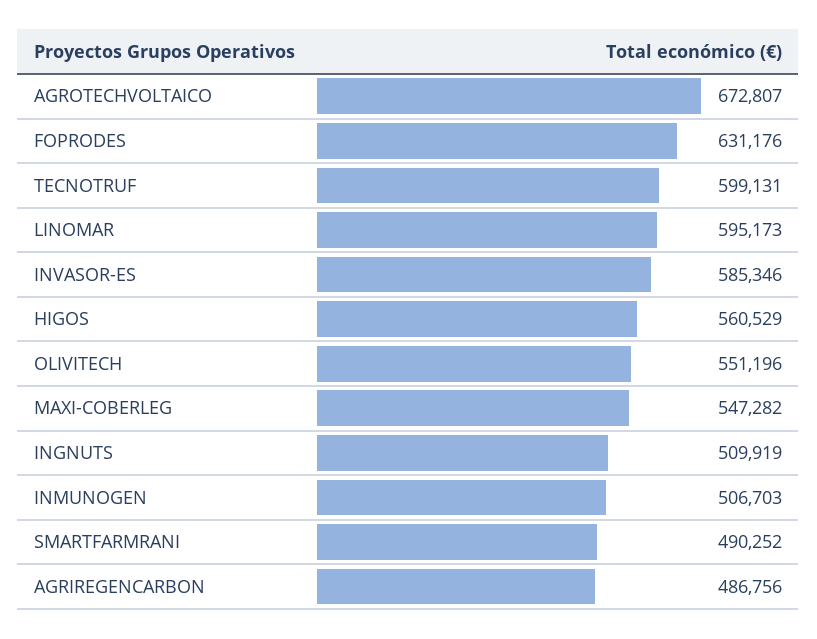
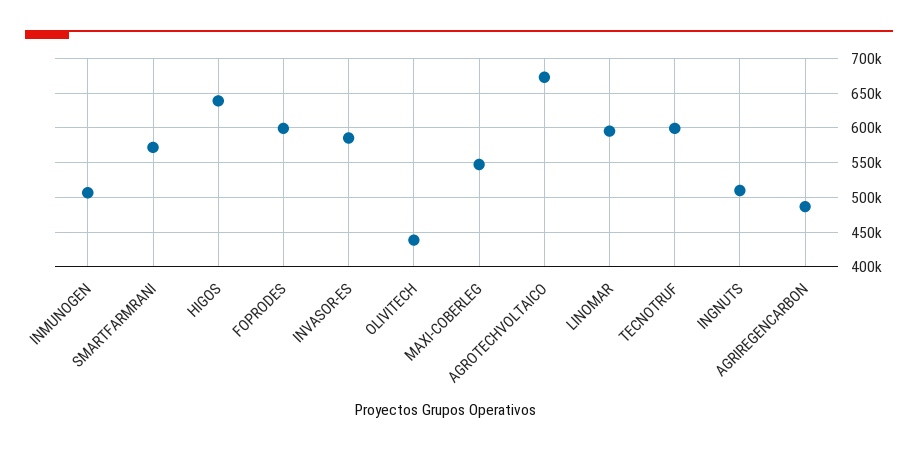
  {
    "AGROTECHVOLTAICO": 672807,
-   "FOPRODES": 631176,
+   "FOPRODES": 600000,
    "TECNOTRUF": 599131,
    "LINOMAR": 595173,
    "INVASOR-ES": 585346,
-   "HIGOS": 560529,
+   "HIGOS": 640000,
-   "OLIVITECH": 551196,
+   "OLIVITECH": 440000,
    "MAXI-COBERLEG": 547282,
    "INGNUTS": 509919,
    "INMUNOGEN": 506703,
-   "SMARTFARMRANI": 490252,
+   "SMARTFARMRANI": 570000,
    "AGRIREGENCARBON": 486756
  }

